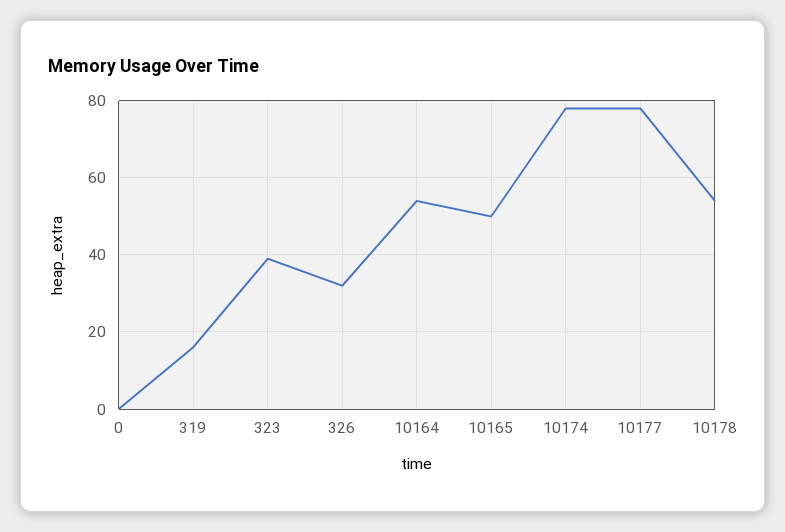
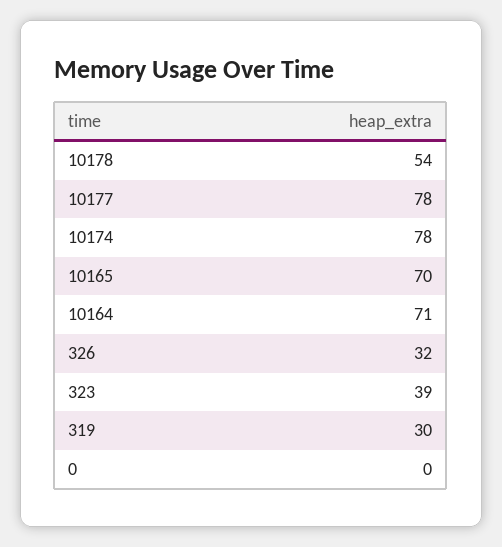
  {
    "0": 0,
-   "319": 15,
+   "319": 30,
    "323": 39,
    "326": 32,
-   "10164": 55,
+   "10164": 71,
-   "10165": 50,
+   "10165": 70,
    "10174": 78,
    "10177": 78,
    "10178": 54
  }

